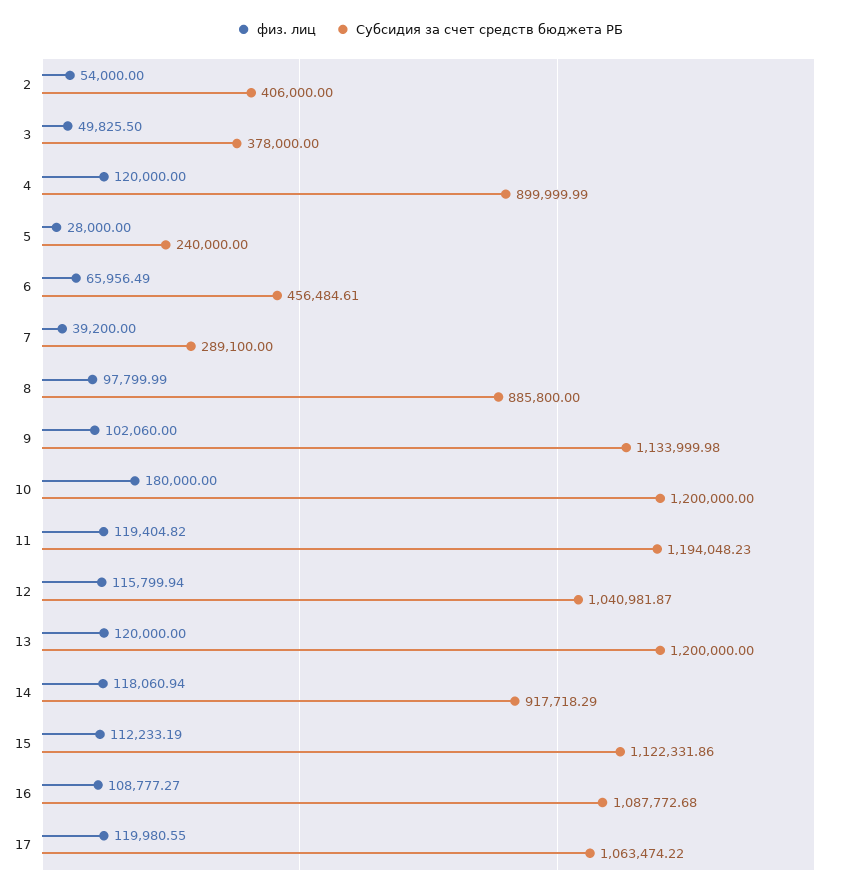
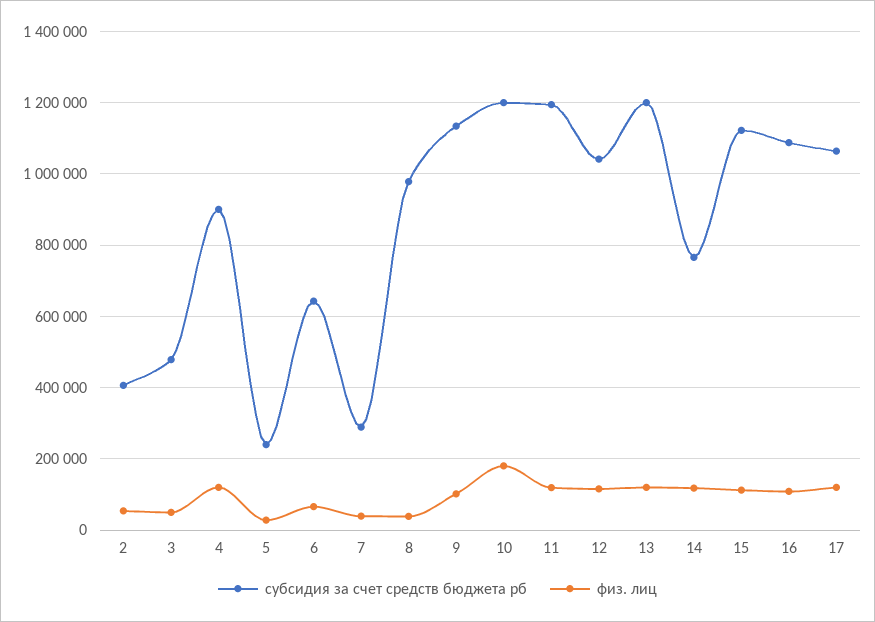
  {
    "физ. лиц": {
      "2": 54000,
      "3": 49825.5,
      "4": 120000,
      "5": 28000,
      "6": 65956.49,
      "7": 39200,
-     "8": 97799.99,
+     "8": 40000,
      "9": 102060,
      "10": 180000,
      "11": 119404.82,
      "12": 115799.94,
      "13": 120000,
      "14": 118060.94,
      "15": 112233.19,
      "16": 108777.27,
      "17": 119980.55
    },
    "Субсидия за счет средств бюджета РБ": {
      "2": 406000,
-     "3": 378000,
+     "3": 480000,
      "4": 899999.99,
      "5": 240000,
-     "6": 456484.61,
+     "6": 640000,
      "7": 289100,
-     "8": 885800,
+     "8": 980000,
      "9": 1133999.98,
      "10": 1200000,
      "11": 1194048.23,
      "12": 1040981.87,
      "13": 1200000,
-     "14": 917718.29,
+     "14": 760000,
      "15": 1122331.86,
      "16": 1087772.68,
      "17": 1063474.22
    }
  }

